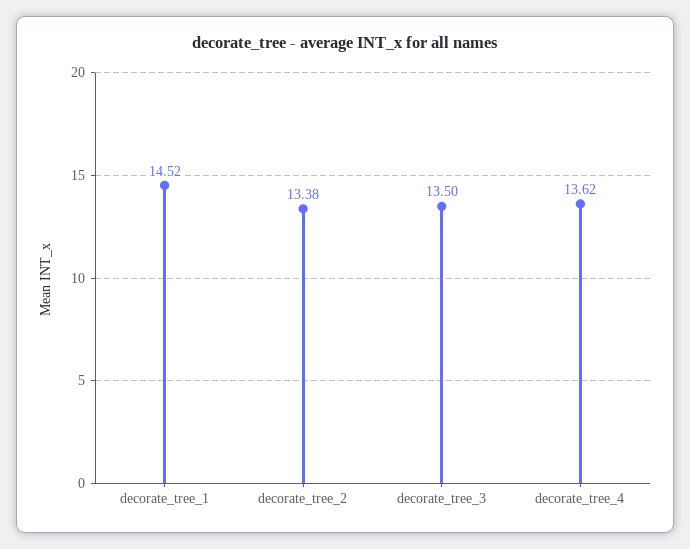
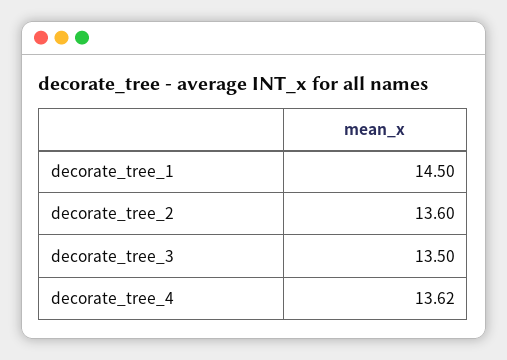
  {
-   "decorate_tree_1": 14.52,
+   "decorate_tree_1": 14.5,
-   "decorate_tree_2": 13.38,
+   "decorate_tree_2": 13.6,
    "decorate_tree_3": 13.5,
    "decorate_tree_4": 13.62
  }

